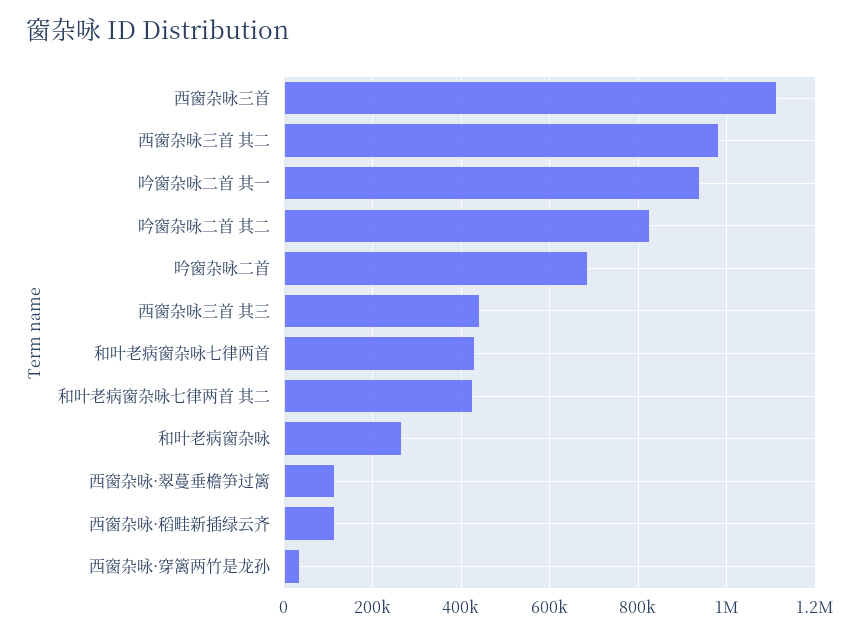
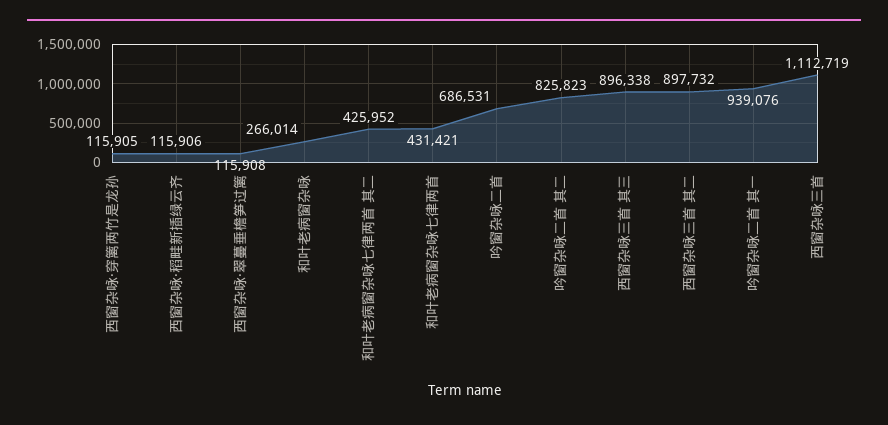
  {
    "西窗杂咏三首": 1112719,
-   "西窗杂咏三首 其二": 980000,
+   "西窗杂咏三首 其二": 897732,
    "吟窗杂咏二首 其一": 939076,
    "吟窗杂咏二首 其二": 825823,
    "吟窗杂咏二首": 686531,
-   "西窗杂咏三首 其三": 440000,
+   "西窗杂咏三首 其三": 896338,
    "和叶老病窗杂咏七律两首": 431421,
    "和叶老病窗杂咏七律两首 其二": 425952,
    "和叶老病窗杂咏": 266014,
    "西窗杂咏·翠蔓垂檐笋过篱": 115908,
    "西窗杂咏·稻畦新插绿云齐": 115906,
-   "西窗杂咏·穿篱两竹是龙孙": 40000
+   "西窗杂咏·穿篱两竹是龙孙": 115905
  }

